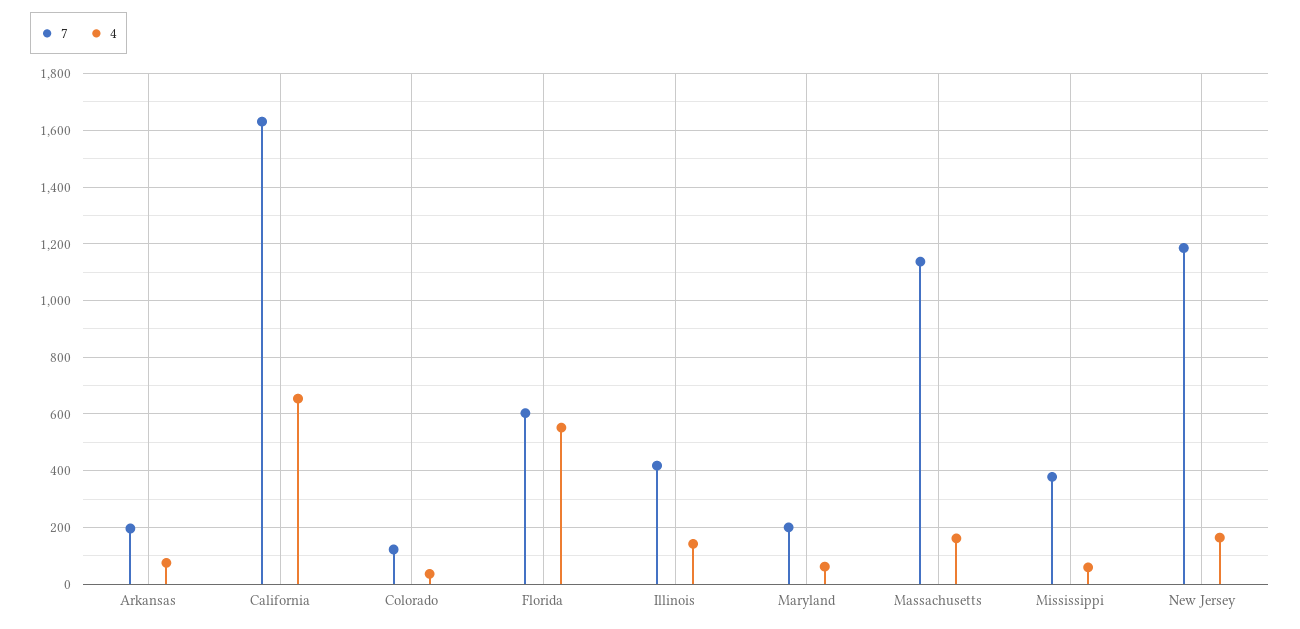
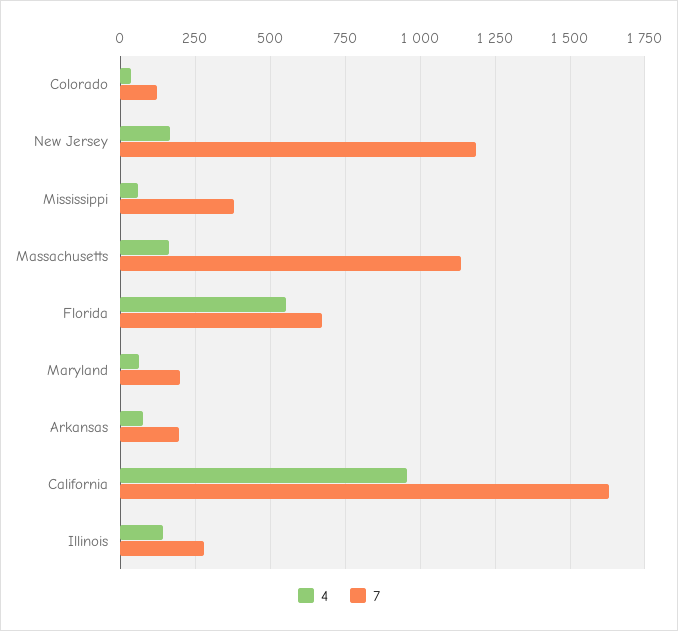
  {
    "7": {
      "Arkansas": 200,
      "California": 1625,
      "Colorado": 125,
-     "Florida": 600,
+     "Florida": 675,
-     "Illinois": 425,
+     "Illinois": 275,
      "Maryland": 200,
      "Massachusetts": 1125,
      "Mississippi": 375,
      "New Jersey": 1175
    },
    "4": {
      "Arkansas": 75,
-     "California": 650,
+     "California": 950,
      "Colorado": 25,
      "Florida": 550,
      "Illinois": 150,
      "Maryland": 50,
      "Massachusetts": 150,
      "Mississippi": 50,
      "New Jersey": 175
    }
  }

